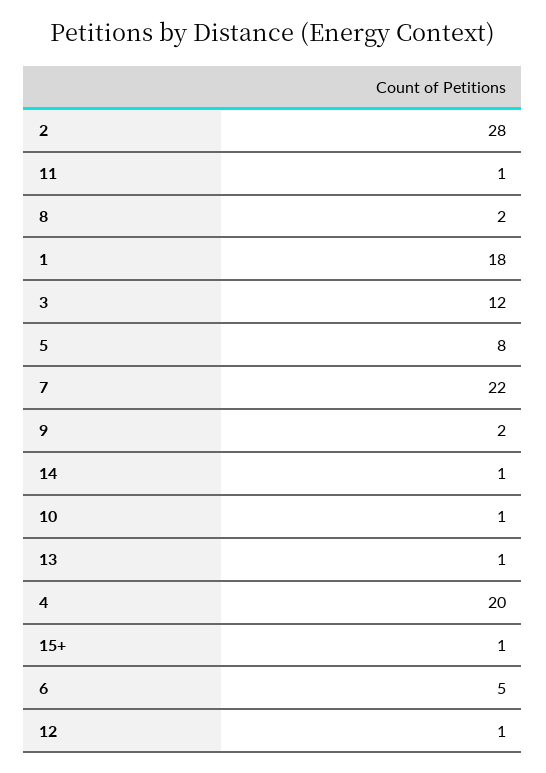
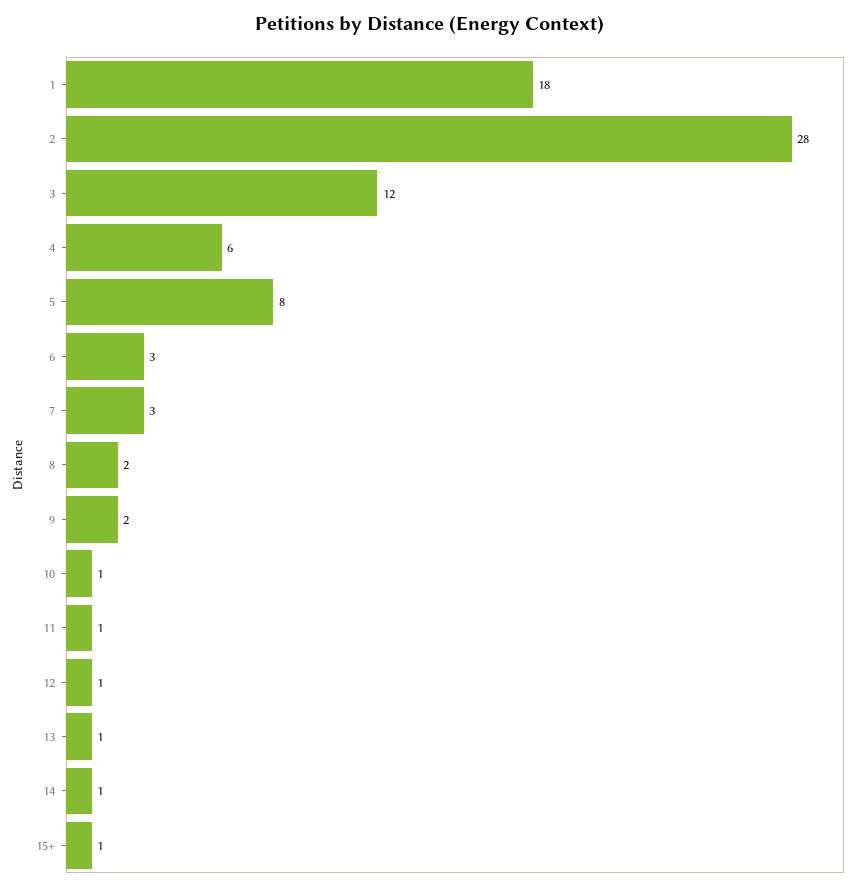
  {
    "2": 28,
    "11": 1,
    "8": 2,
    "1": 18,
    "3": 12,
    "5": 8,
-   "7": 22,
+   "7": 3,
    "9": 2,
    "14": 1,
    "10": 1,
    "13": 1,
-   "4": 20,
+   "4": 6,
    "15+": 1,
-   "6": 5,
+   "6": 3,
    "12": 1
  }

